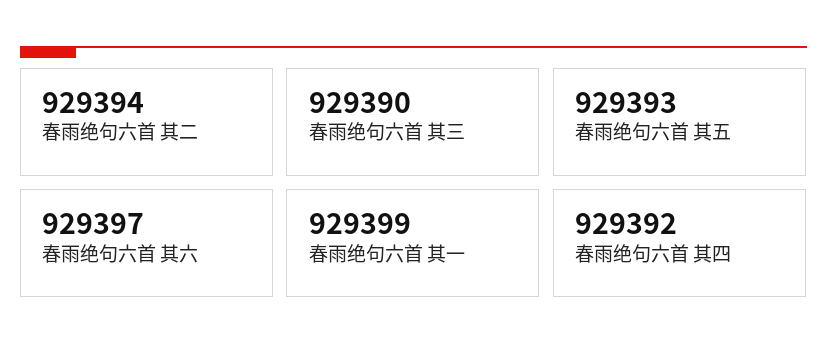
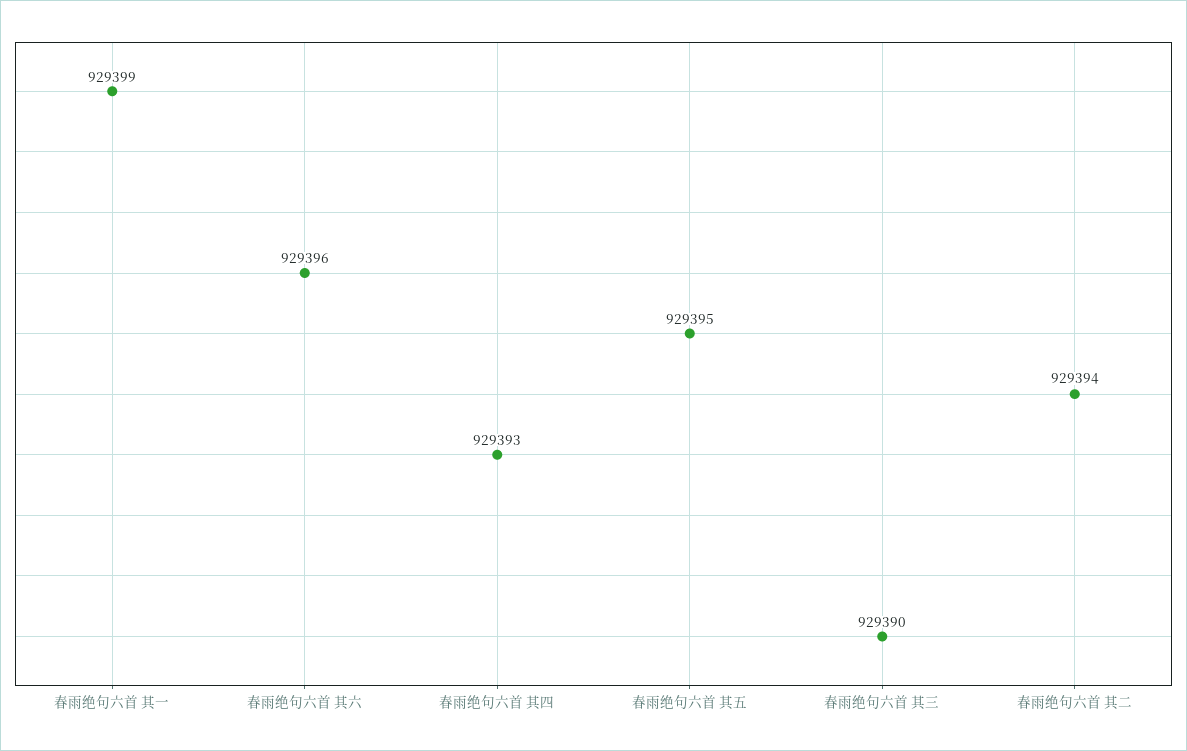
  {
    "春雨绝句六首 其二": 929394,
    "春雨绝句六首 其三": 929390,
-   "春雨绝句六首 其五": 929393,
+   "春雨绝句六首 其五": 929395,
-   "春雨绝句六首 其六": 929397,
+   "春雨绝句六首 其六": 929396,
    "春雨绝句六首 其一": 929399,
-   "春雨绝句六首 其四": 929392
+   "春雨绝句六首 其四": 929393
  }

